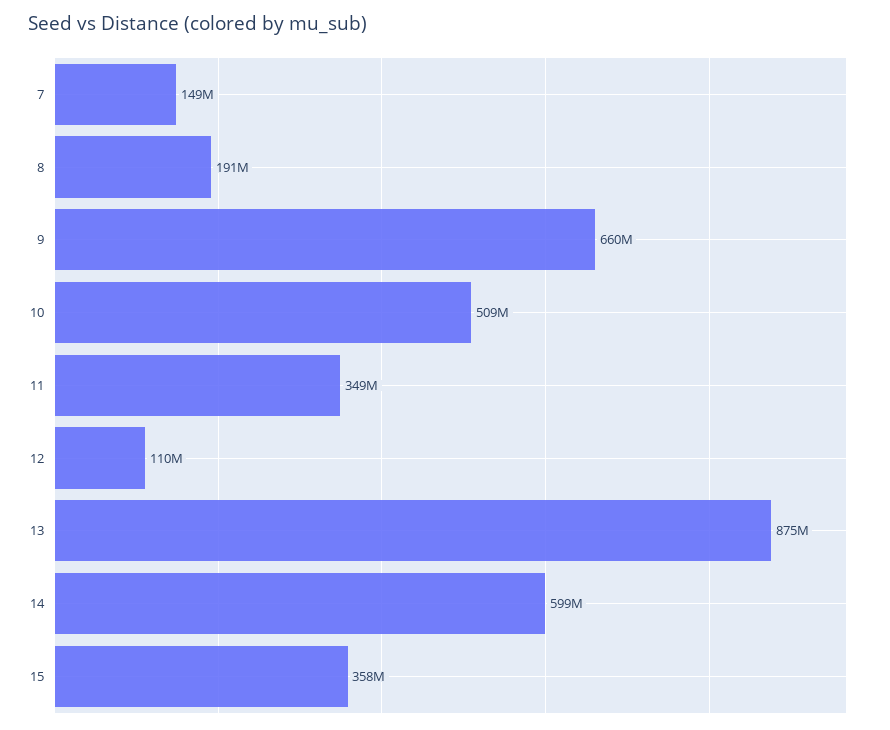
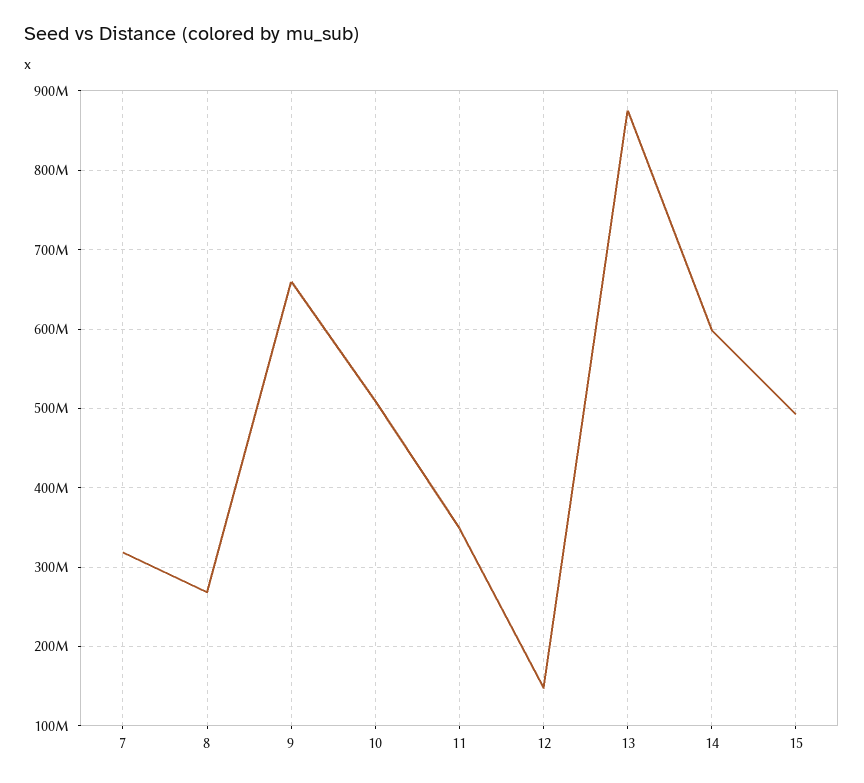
  {
-   "7": 149000000,
+   "7": 320000000,
-   "8": 191000000,
+   "8": 270000000,
    "9": 660000000,
    "10": 509000000,
    "11": 349000000,
-   "12": 110000000,
+   "12": 150000000,
    "13": 875000000,
    "14": 599000000,
-   "15": 358000000
+   "15": 490000000
  }

